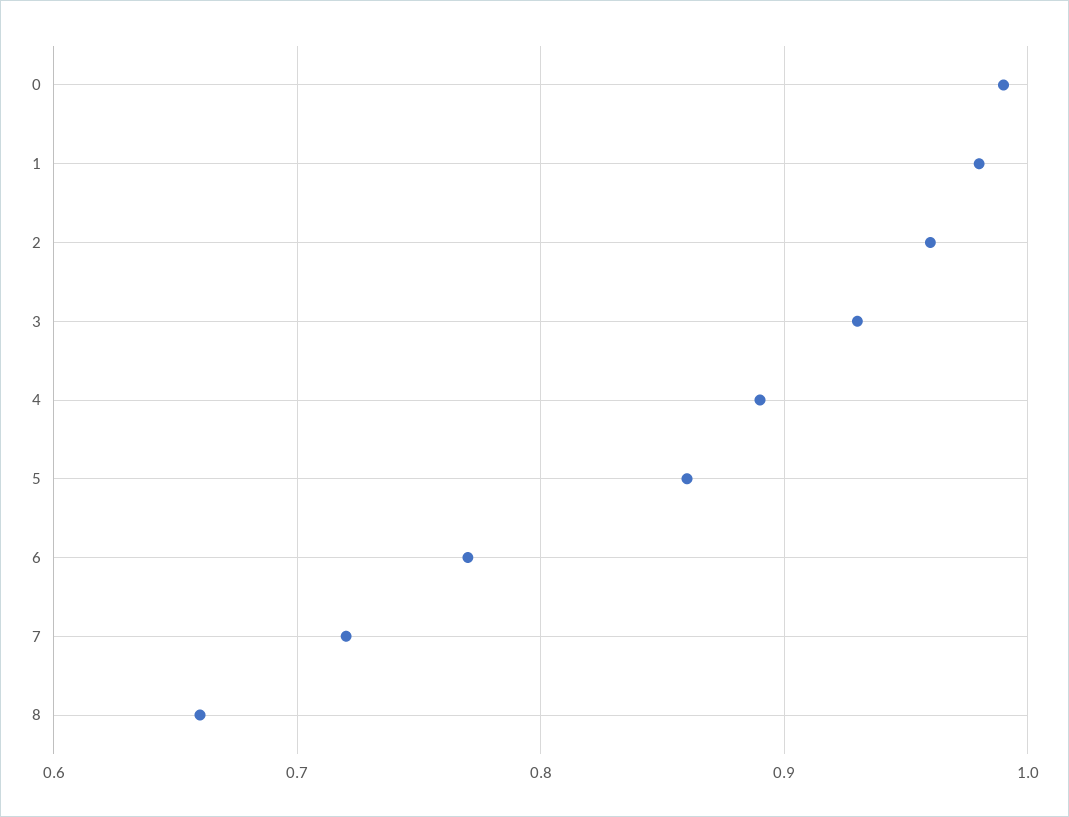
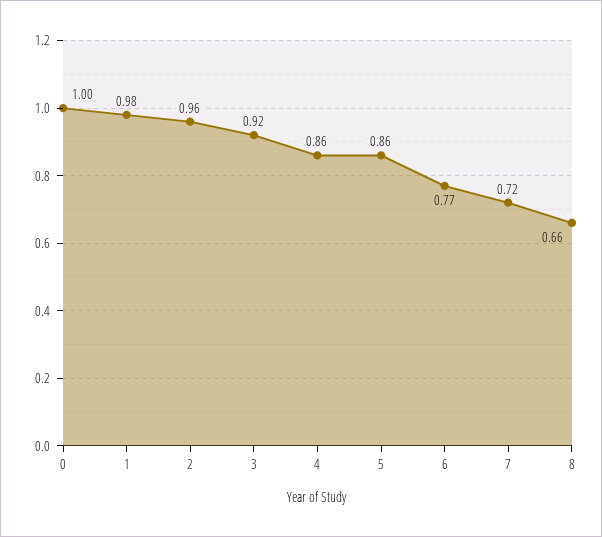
  {
-   "0": 0.99,
+   "0": 1,
    "1": 0.98,
    "2": 0.96,
-   "3": 0.93,
+   "3": 0.92,
-   "4": 0.89,
+   "4": 0.86,
    "5": 0.86,
    "6": 0.77,
    "7": 0.72,
    "8": 0.66
  }

